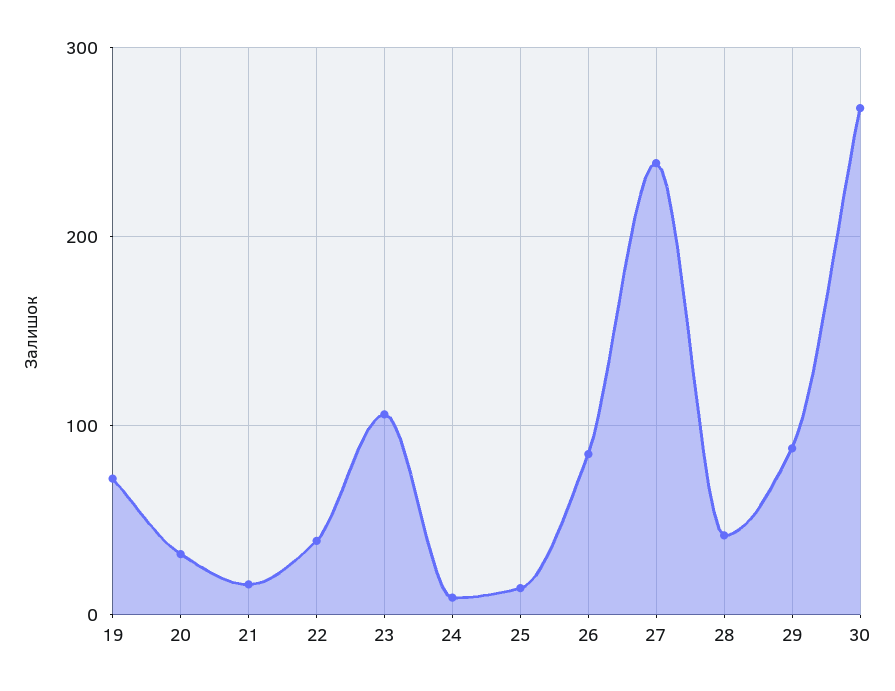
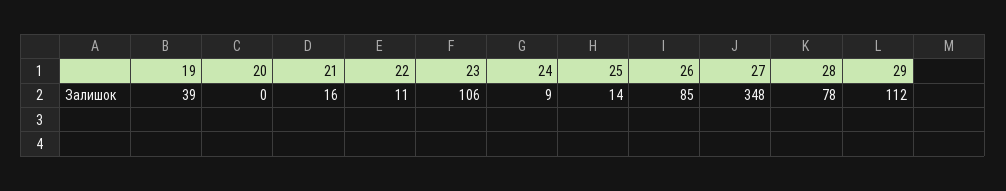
  {
-   "19": 70,
+   "19": 39,
-   "20": 30,
+   "20": 0,
    "21": 16,
-   "22": 40,
+   "22": 11,
    "23": 106,
    "24": 9,
    "25": 14,
    "26": 85,
-   "27": 240,
+   "27": 348,
-   "28": 40,
+   "28": 78,
-   "29": 90,
+   "29": 112
-   "30": 270
  }

